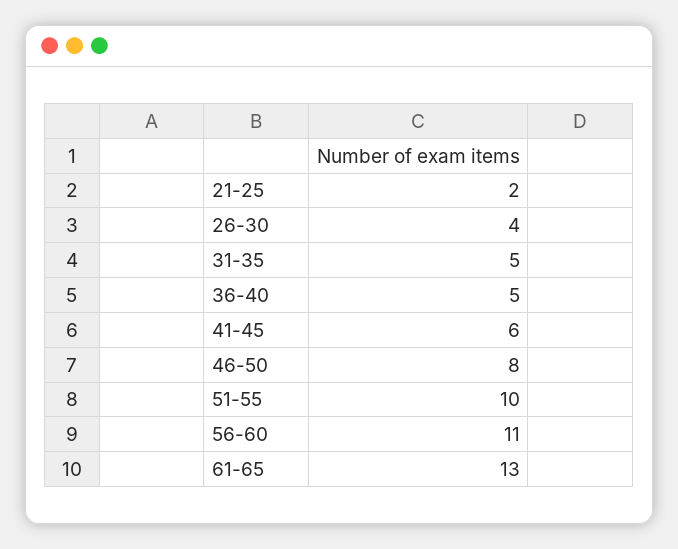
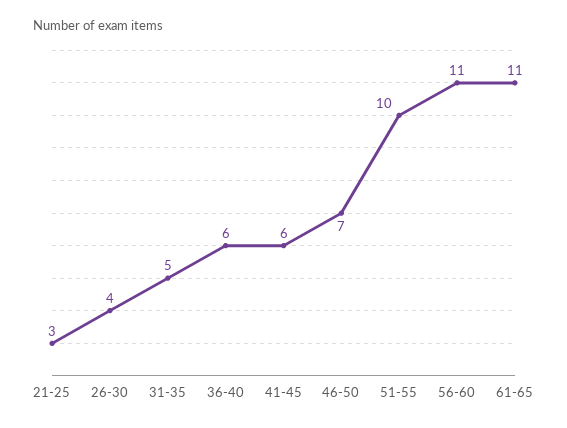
  {
-   "21-25": 2,
+   "21-25": 3,
    "26-30": 4,
    "31-35": 5,
-   "36-40": 5,
+   "36-40": 6,
    "41-45": 6,
-   "46-50": 8,
+   "46-50": 7,
    "51-55": 10,
    "56-60": 11,
-   "61-65": 13
+   "61-65": 11
  }

